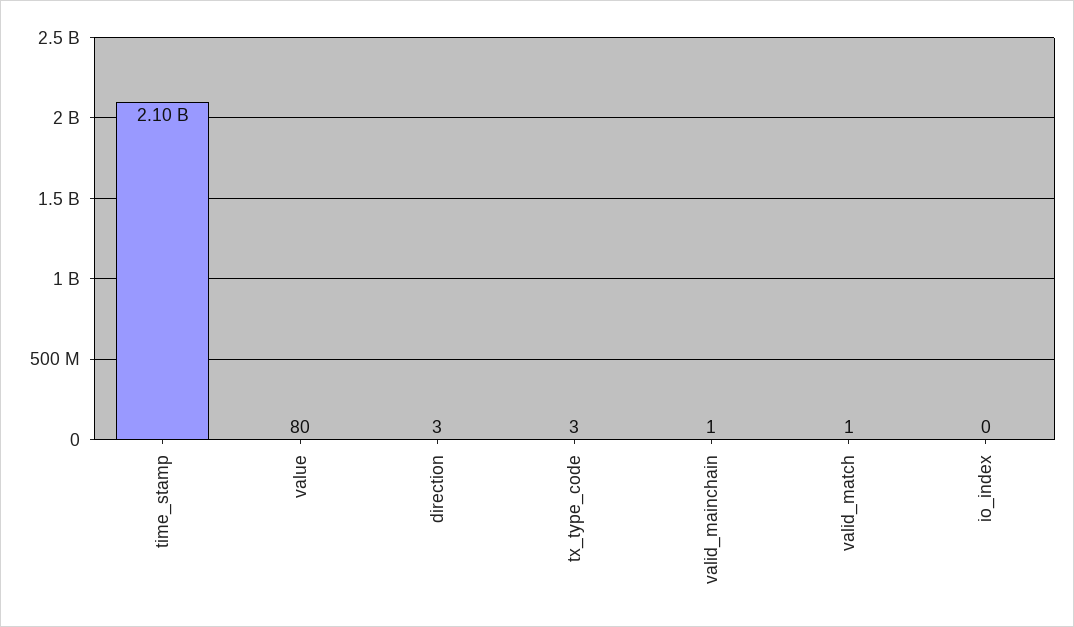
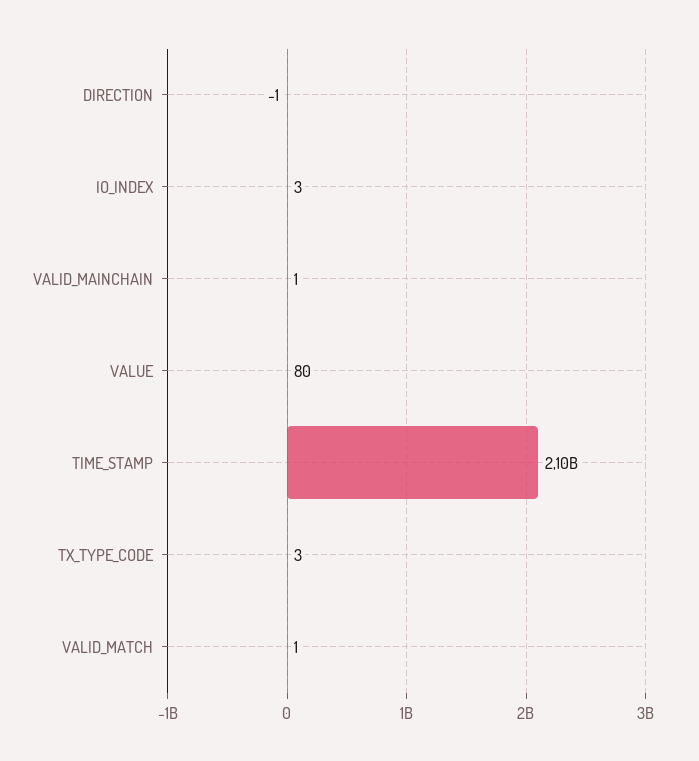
  {
    "time_stamp": 2100000000,
    "value": 80,
-   "direction": 3,
+   "direction": -1,
    "tx_type_code": 3,
    "valid_mainchain": 1,
    "valid_match": 1,
-   "io_index": 0
+   "io_index": 3
  }

